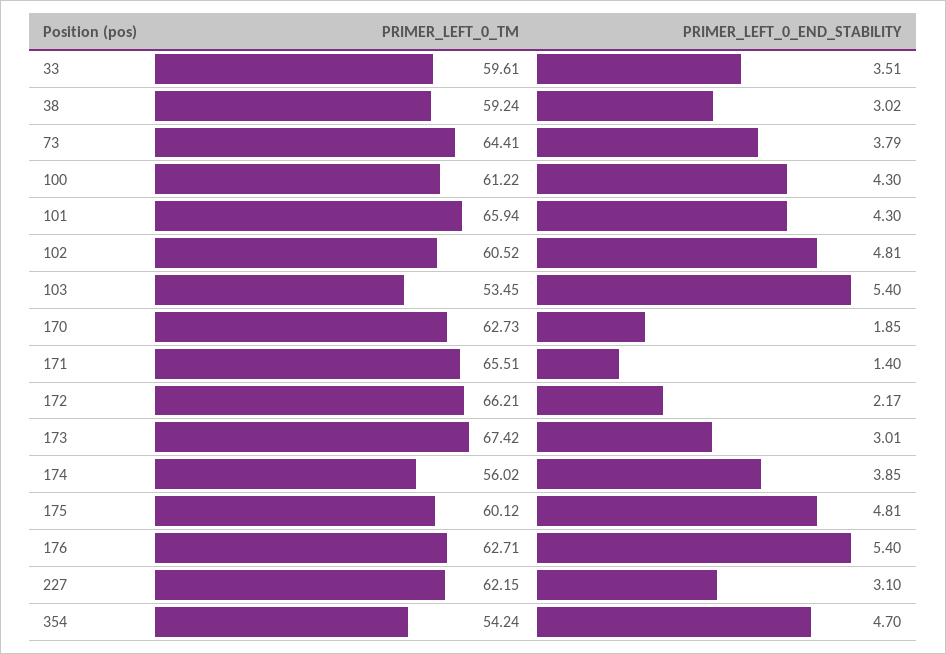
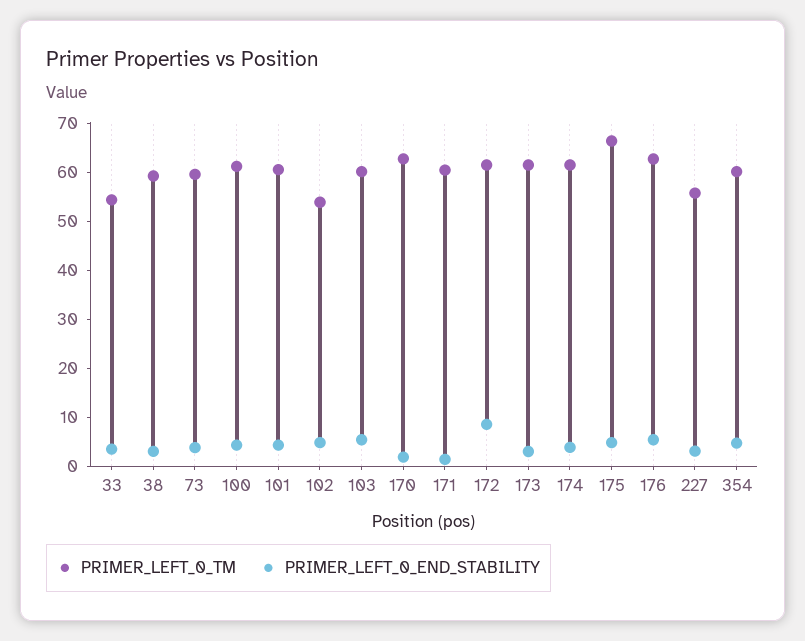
  {
    "PRIMER_LEFT_0_TM": {
-     "33": 59.61,
+     "33": 54,
      "38": 59.24,
-     "73": 64.41,
+     "73": 60,
      "100": 61.22,
-     "101": 65.94,
+     "101": 60,
-     "102": 60.52,
+     "102": 54,
-     "103": 53.45,
+     "103": 60,
      "170": 62.73,
-     "171": 65.51,
+     "171": 60,
-     "172": 66.21,
+     "172": 62,
-     "173": 67.42,
+     "173": 62,
-     "174": 56.02,
+     "174": 62,
-     "175": 60.12,
+     "175": 66,
      "176": 62.71,
-     "227": 62.15,
+     "227": 56,
-     "354": 54.24
+     "354": 60
    },
    "PRIMER_LEFT_0_END_STABILITY": {
      "33": 3.51,
      "38": 3.02,
      "73": 3.79,
      "100": 4.3,
      "101": 4.3,
      "102": 4.81,
      "103": 5.4,
      "170": 1.85,
      "171": 1.4,
-     "172": 2.17,
+     "172": 8,
      "173": 3.01,
      "174": 3.85,
      "175": 4.81,
      "176": 5.4,
      "227": 3.1,
      "354": 4.7
    }
  }

